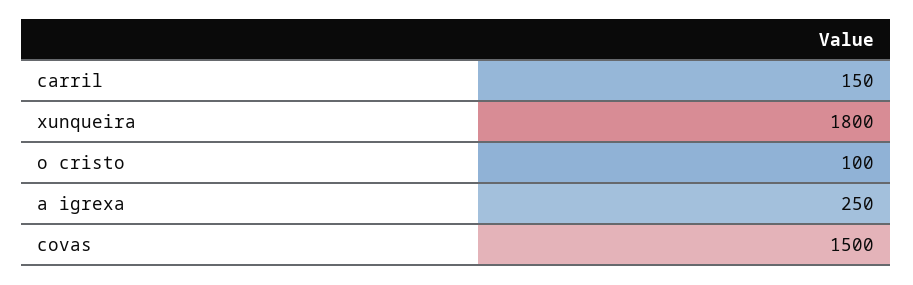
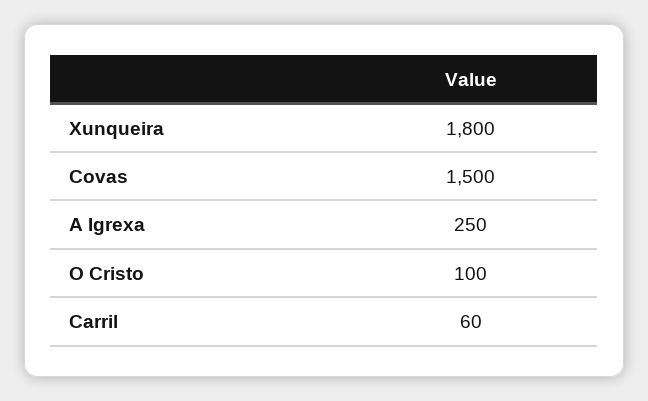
  {
-   "carril": 150,
+   "carril": 60,
    "xunqueira": 1800,
    "o cristo": 100,
    "a igrexa": 250,
    "covas": 1500
  }

